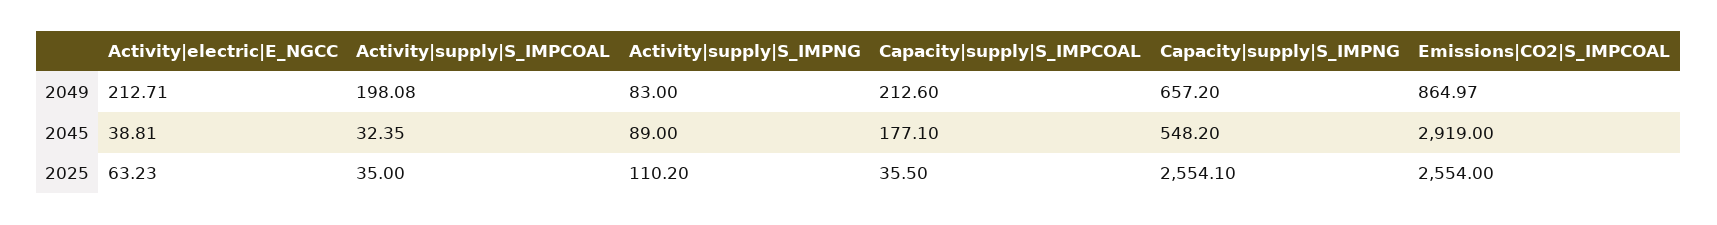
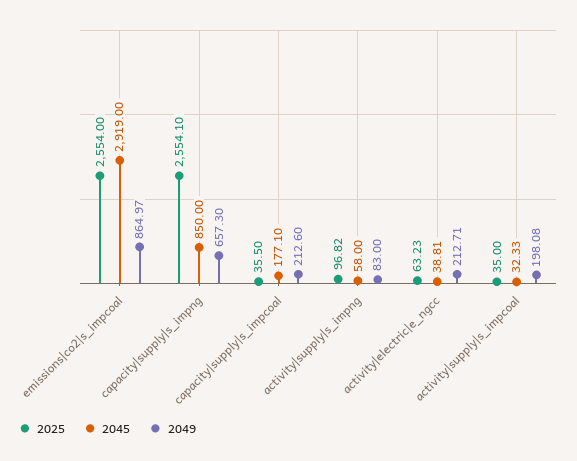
  {
    "2049": {
      "Activity|electric|E_NGCC": 212.71,
      "Activity|supply|S_IMPCOAL": 198.08,
      "Activity|supply|S_IMPNG": 83,
      "Capacity|supply|S_IMPCOAL": 212.6,
-     "Capacity|supply|S_IMPNG": 657.2,
+     "Capacity|supply|S_IMPNG": 657.3,
      "Emissions|CO2|S_IMPCOAL": 864.97
    },
    "2045": {
      "Activity|electric|E_NGCC": 38.81,
-     "Activity|supply|S_IMPCOAL": 32.35,
+     "Activity|supply|S_IMPCOAL": 32.33,
-     "Activity|supply|S_IMPNG": 89,
+     "Activity|supply|S_IMPNG": 58,
      "Capacity|supply|S_IMPCOAL": 177.1,
-     "Capacity|supply|S_IMPNG": 548.2,
+     "Capacity|supply|S_IMPNG": 850,
      "Emissions|CO2|S_IMPCOAL": 2919
    },
    "2025": {
      "Activity|electric|E_NGCC": 63.23,
      "Activity|supply|S_IMPCOAL": 35,
-     "Activity|supply|S_IMPNG": 110.2,
+     "Activity|supply|S_IMPNG": 96.82,
      "Capacity|supply|S_IMPCOAL": 35.5,
      "Capacity|supply|S_IMPNG": 2554.1,
      "Emissions|CO2|S_IMPCOAL": 2554
    }
  }

